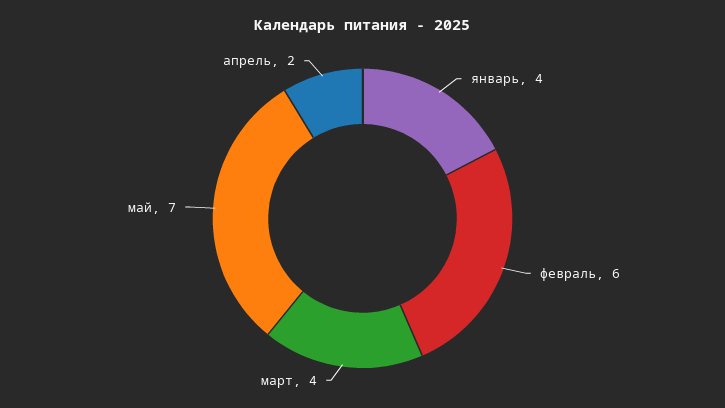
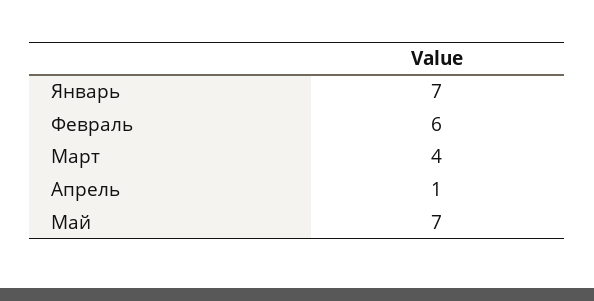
  {
-   "январь": 4,
+   "январь": 7,
    "февраль": 6,
    "март": 4,
    "май": 7,
-   "апрель": 2
+   "апрель": 1
  }

